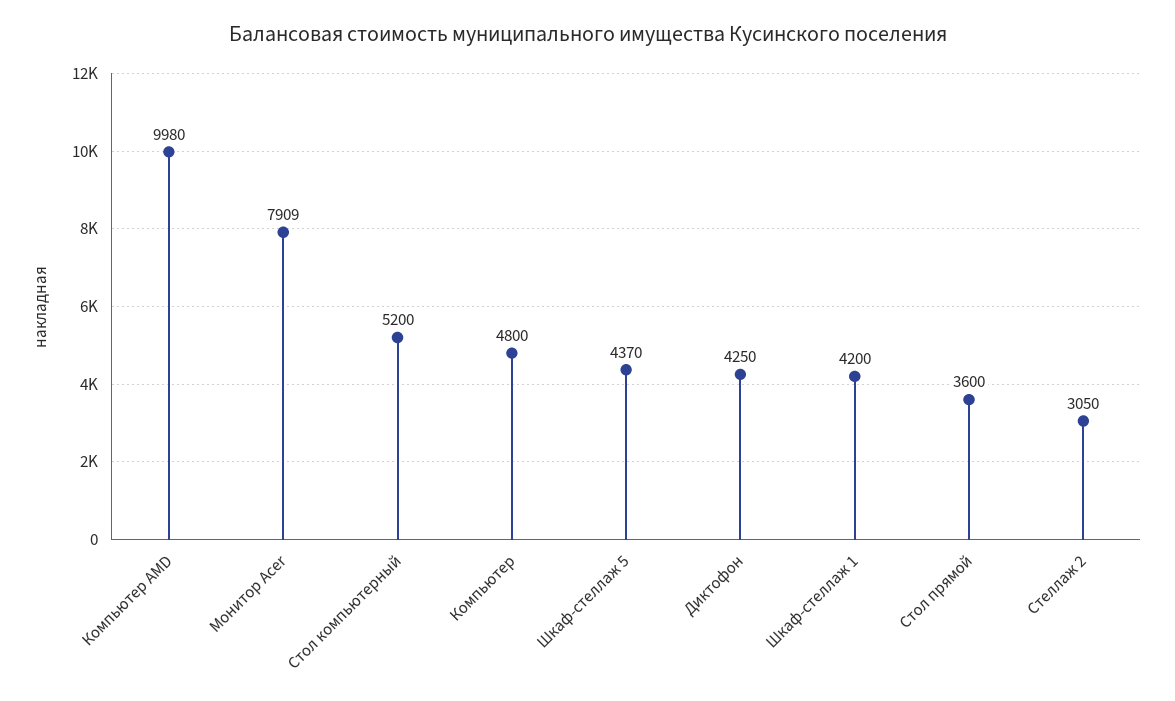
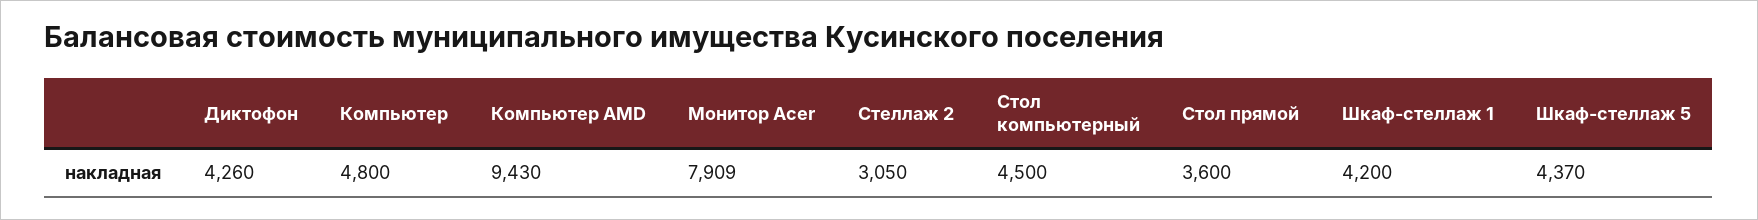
  {
-   "Компьютер AMD": 9980,
+   "Компьютер AMD": 9430,
    "Монитор Acer": 7909,
-   "Стол компьютерный": 5200,
+   "Стол компьютерный": 4500,
    "Компьютер": 4800,
    "Шкаф-стеллаж 5": 4370,
-   "Диктофон": 4250,
+   "Диктофон": 4260,
    "Шкаф-стеллаж 1": 4200,
    "Стол прямой": 3600,
    "Стеллаж 2": 3050
  }

